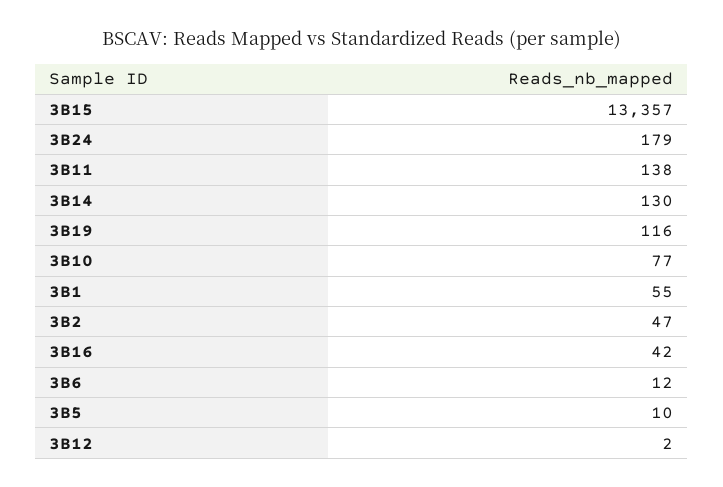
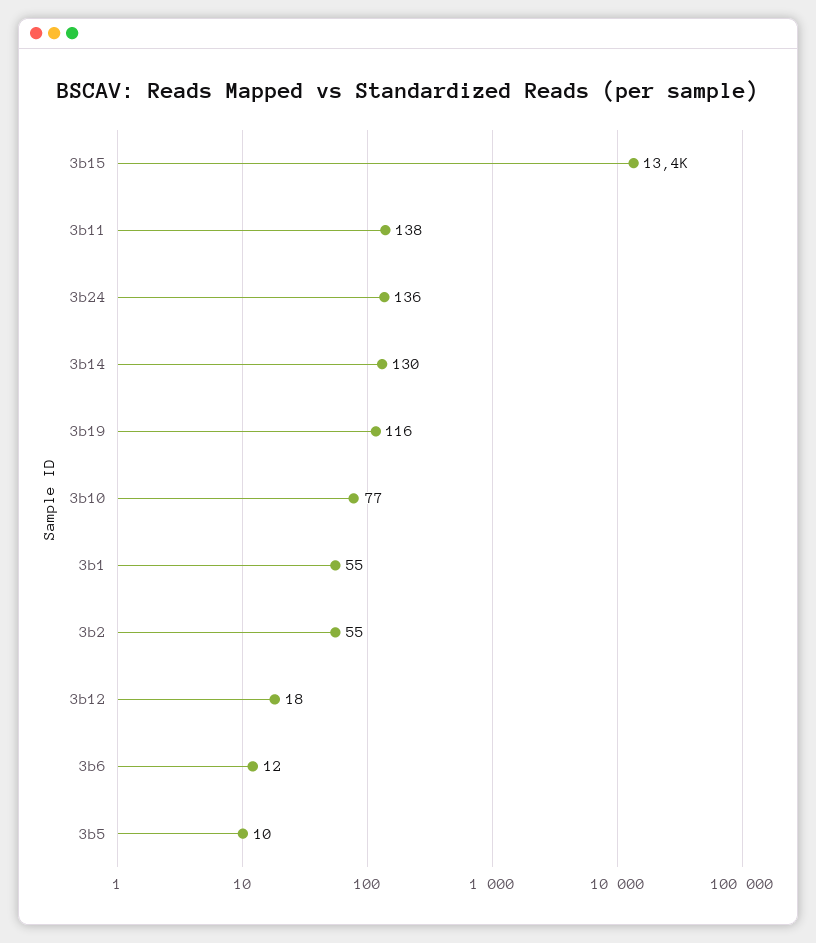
  {
    "3B15": 13357,
-   "3B24": 179,
+   "3B24": 136,
    "3B11": 138,
    "3B14": 130,
    "3B19": 116,
    "3B10": 77,
    "3B1": 55,
-   "3B2": 47,
+   "3B2": 55,
-   "3B16": 42,
    "3B6": 12,
    "3B5": 10,
-   "3B12": 2
+   "3B12": 18
  }

